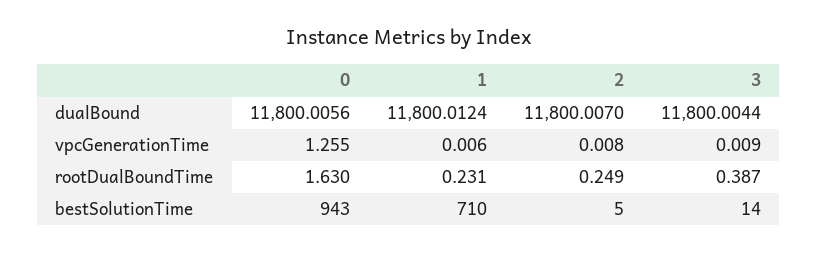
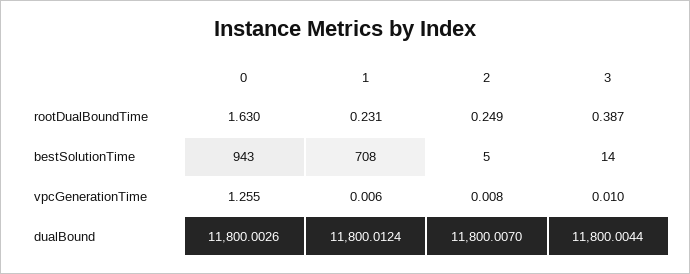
  {
    "0": {
-     "dualBound": 11800.0056,
+     "dualBound": 11800.0026,
      "vpcGenerationTime": 1.255,
      "rootDualBoundTime": 1.63,
      "bestSolutionTime": 943
    },
    "1": {
      "dualBound": 11800.0124,
      "vpcGenerationTime": 0.006,
      "rootDualBoundTime": 0.231,
-     "bestSolutionTime": 710
+     "bestSolutionTime": 708
    },
    "2": {
      "dualBound": 11800.007,
      "vpcGenerationTime": 0.008,
      "rootDualBoundTime": 0.249,
      "bestSolutionTime": 5
    },
    "3": {
      "dualBound": 11800.0044,
-     "vpcGenerationTime": 0.009,
+     "vpcGenerationTime": 0.01,
      "rootDualBoundTime": 0.387,
      "bestSolutionTime": 14
    }
  }

